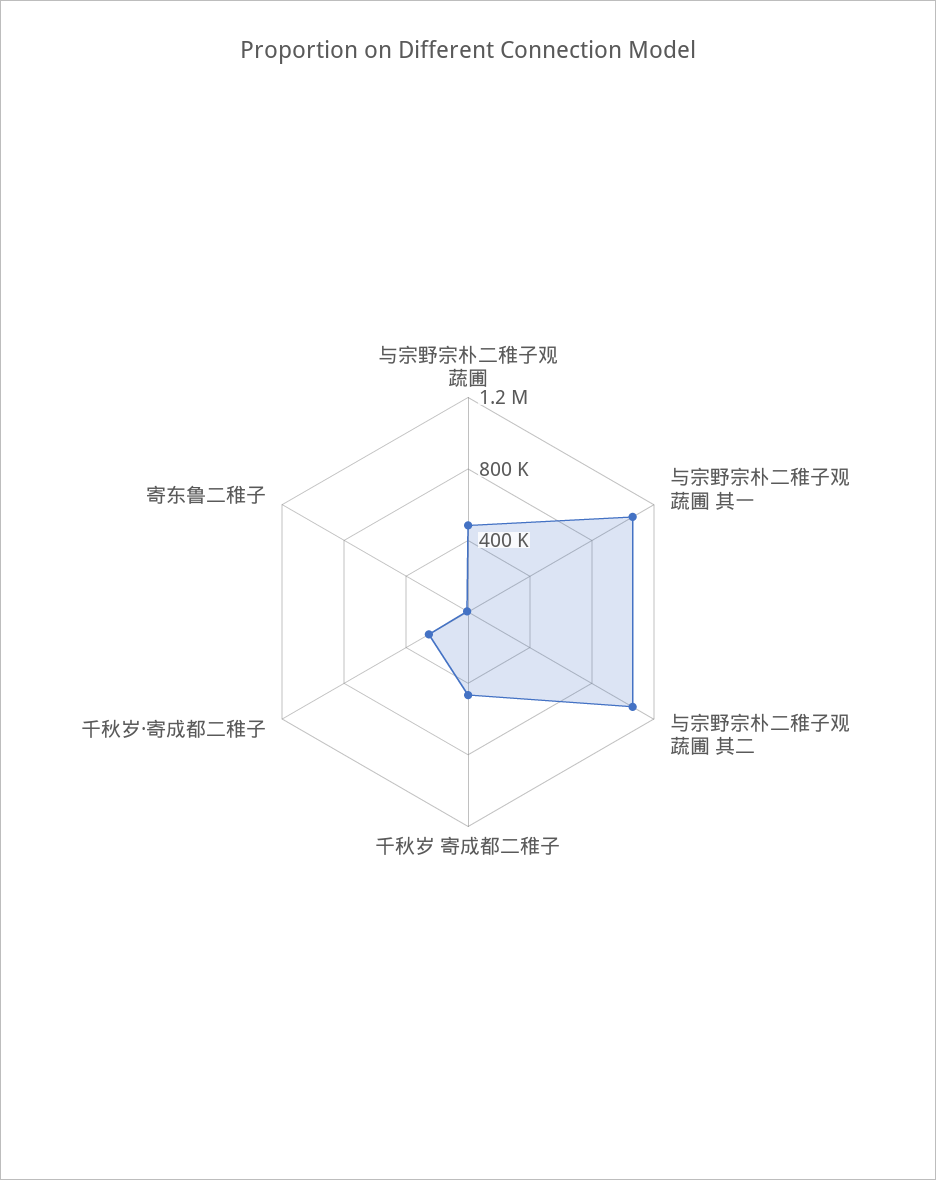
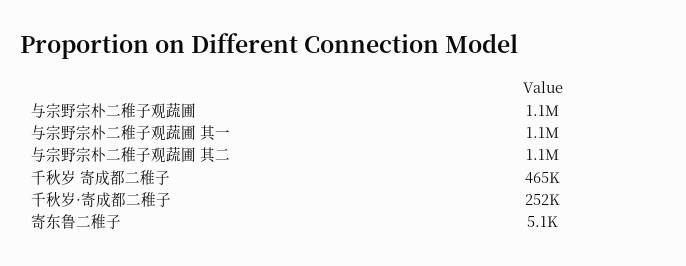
  {
-   "与宗野宗朴二稚子观蔬圃": 500000,
+   "与宗野宗朴二稚子观蔬圃": 1100000,
    "与宗野宗朴二稚子观蔬圃 其一": 1100000,
    "与宗野宗朴二稚子观蔬圃 其二": 1100000,
    "千秋岁 寄成都二稚子": 465000,
    "千秋岁·寄成都二稚子": 252000,
    "寄东鲁二稚子": 5100
  }

